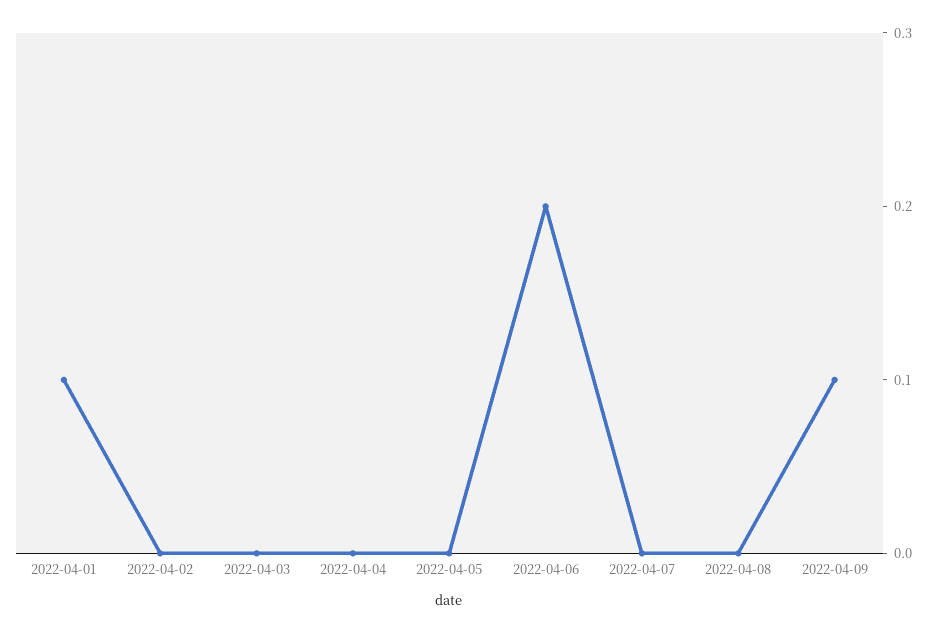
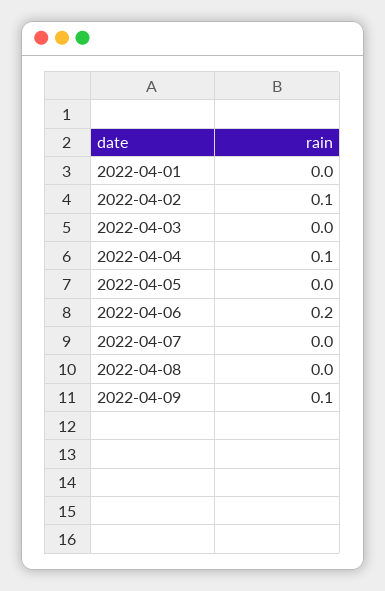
  {
-   "2022-04-01": 0.1,
+   "2022-04-01": 0,
-   "2022-04-02": 0,
+   "2022-04-02": 0.1,
    "2022-04-03": 0,
-   "2022-04-04": 0,
+   "2022-04-04": 0.1,
    "2022-04-05": 0,
    "2022-04-06": 0.2,
    "2022-04-07": 0,
    "2022-04-08": 0,
    "2022-04-09": 0.1
  }

